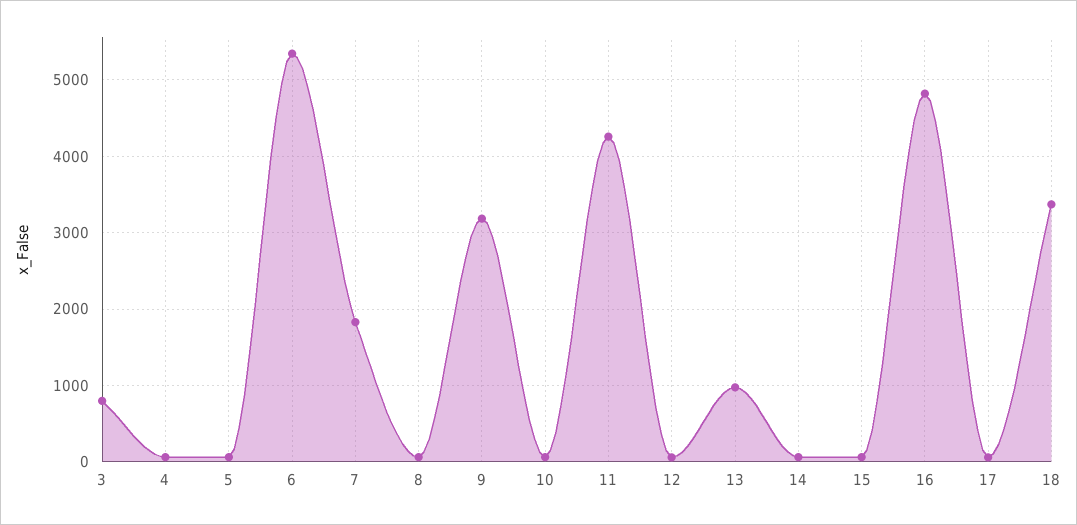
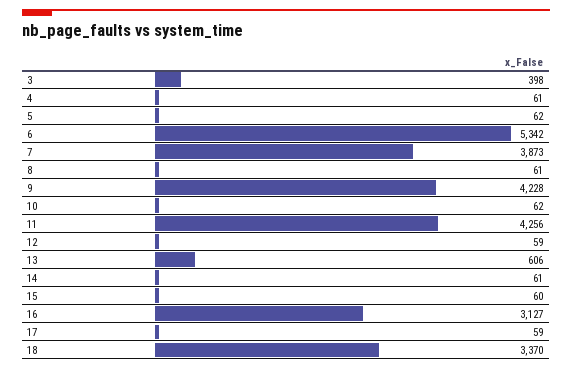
  {
-   "3": 800,
+   "3": 398,
    "4": 61,
    "5": 62,
    "6": 5342,
-   "7": 1800,
+   "7": 3873,
    "8": 61,
-   "9": 3200,
+   "9": 4228,
    "10": 62,
    "11": 4256,
    "12": 59,
-   "13": 1000,
+   "13": 606,
    "14": 61,
    "15": 60,
-   "16": 4800,
+   "16": 3127,
    "17": 59,
    "18": 3370
  }

